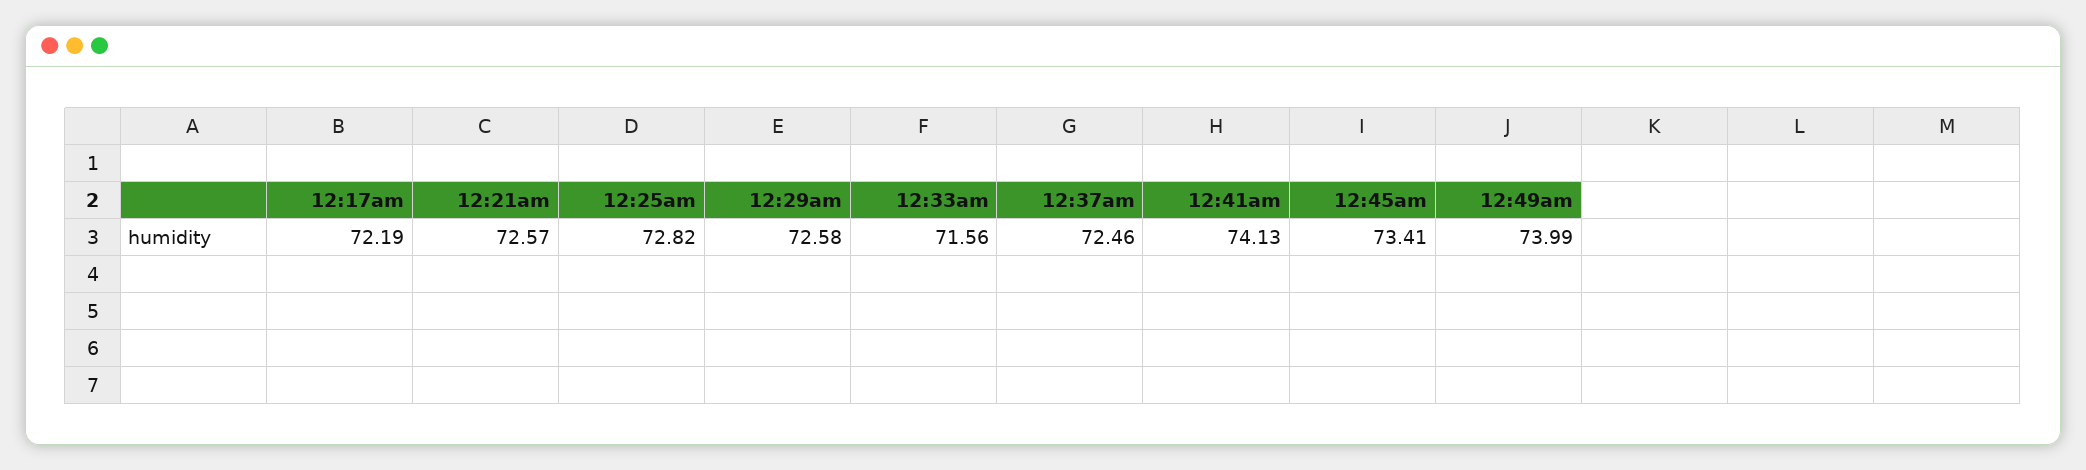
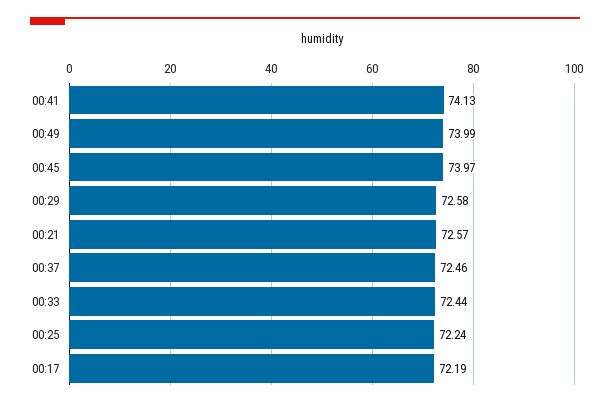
  {
    "12:17am": 72.19,
    "12:21am": 72.57,
-   "12:25am": 72.82,
+   "12:25am": 72.24,
    "12:29am": 72.58,
-   "12:33am": 71.56,
+   "12:33am": 72.44,
    "12:37am": 72.46,
    "12:41am": 74.13,
-   "12:45am": 73.41,
+   "12:45am": 73.97,
    "12:49am": 73.99
  }

